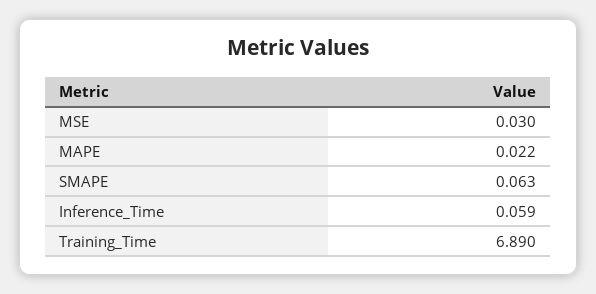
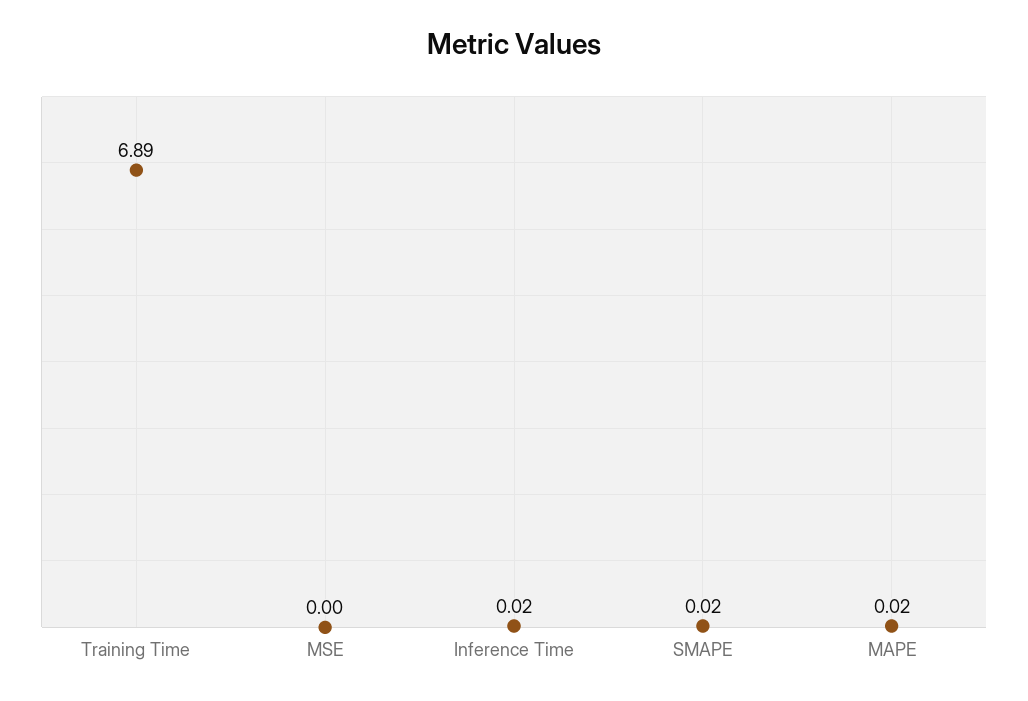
  {
-   "MSE": 0.03,
+   "MSE": 0,
    "MAPE": 0.022,
-   "SMAPE": 0.063,
+   "SMAPE": 0.02,
-   "Inference_Time": 0.059,
+   "Inference_Time": 0.02,
    "Training_Time": 6.89
  }

